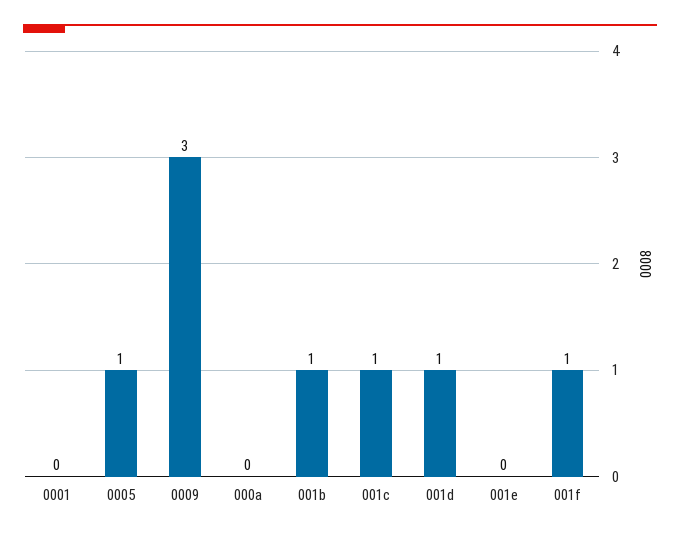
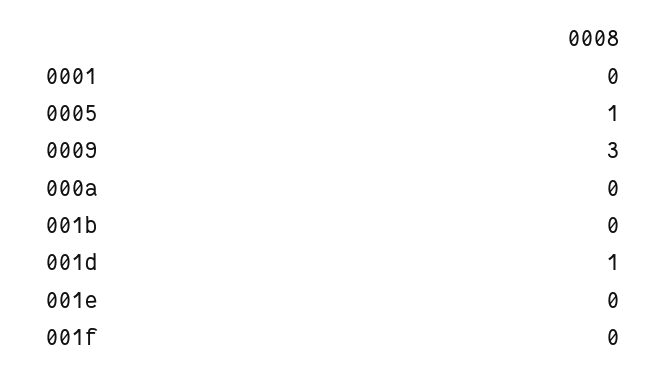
  {
    "0001": 0,
    "0005": 1,
    "0009": 3,
    "000a": 0,
-   "001b": 1,
+   "001b": 0,
-   "001c": 1,
    "001d": 1,
    "001e": 0,
-   "001f": 1
+   "001f": 0
  }

